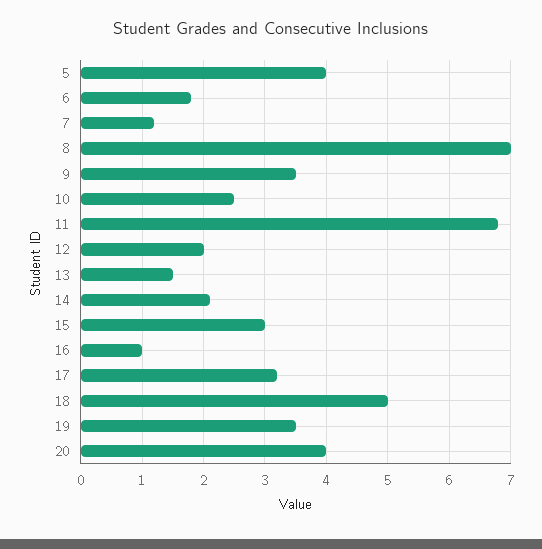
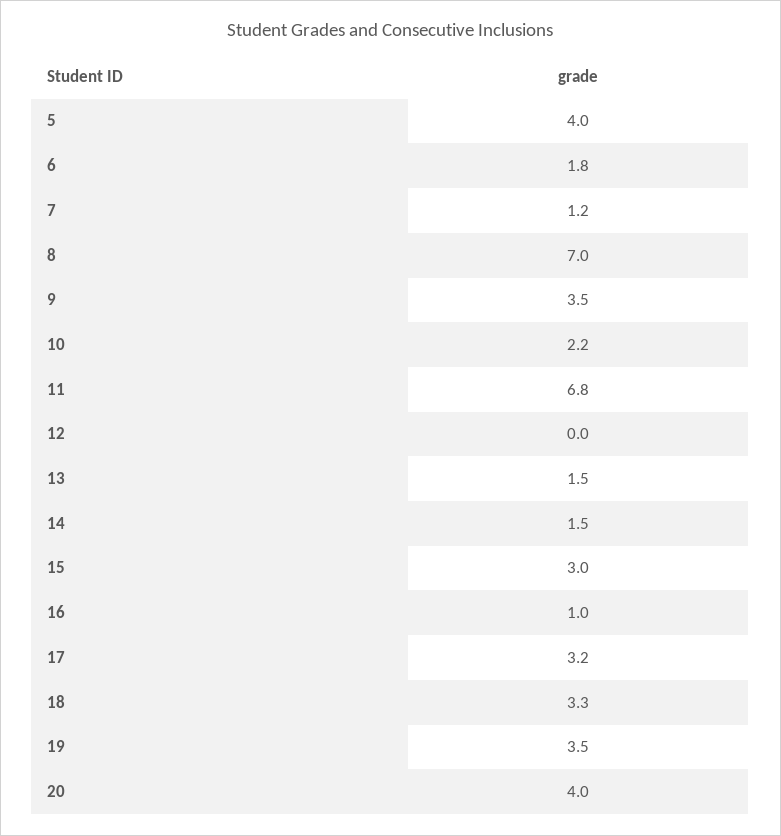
  {
    "5": 4,
    "6": 1.8,
    "7": 1.2,
    "8": 7,
    "9": 3.5,
-   "10": 2.5,
+   "10": 2.2,
    "11": 6.8,
-   "12": 2,
+   "12": 0,
    "13": 1.5,
-   "14": 2.1,
+   "14": 1.5,
    "15": 3,
    "16": 1,
    "17": 3.2,
-   "18": 5,
+   "18": 3.3,
    "19": 3.5,
    "20": 4
  }

